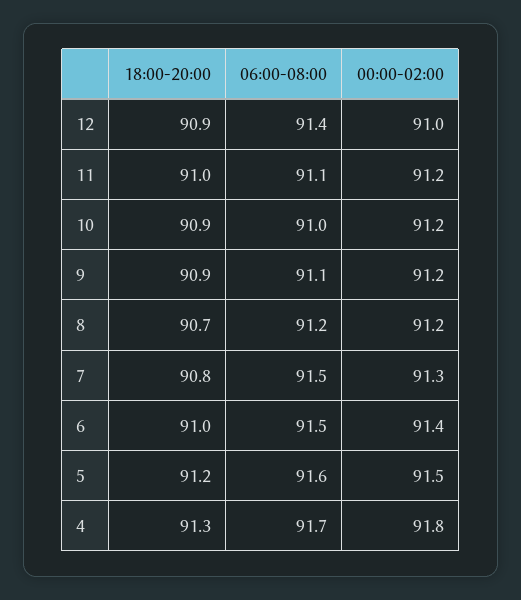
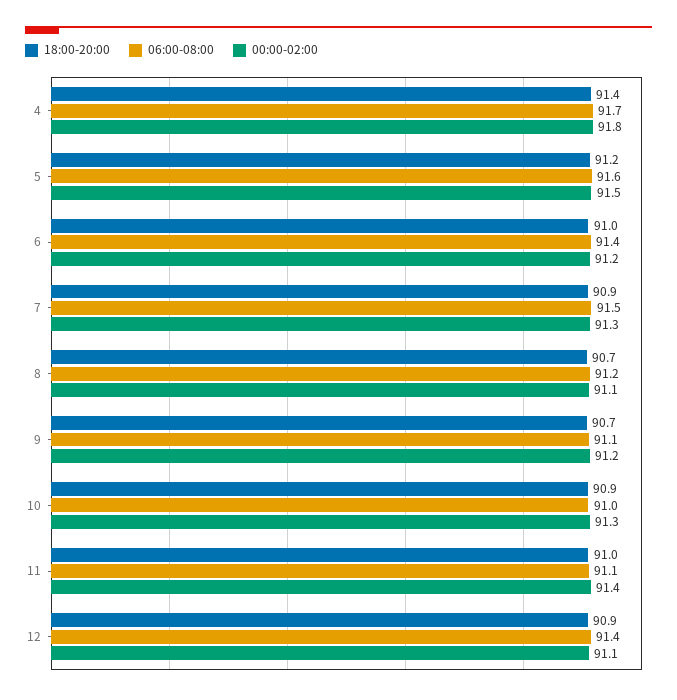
  {
    "18:00-20:00": {
      "12": 90.9,
      "11": 91,
      "10": 90.9,
-     "9": 90.9,
+     "9": 90.7,
      "8": 90.7,
-     "7": 90.8,
+     "7": 90.9,
      "6": 91,
      "5": 91.2,
-     "4": 91.3
+     "4": 91.4
    },
    "06:00-08:00": {
      "12": 91.4,
      "11": 91.1,
      "10": 91,
      "9": 91.1,
      "8": 91.2,
      "7": 91.5,
-     "6": 91.5,
+     "6": 91.4,
      "5": 91.6,
      "4": 91.7
    },
    "00:00-02:00": {
-     "12": 91,
+     "12": 91.1,
-     "11": 91.2,
+     "11": 91.4,
-     "10": 91.2,
+     "10": 91.3,
      "9": 91.2,
-     "8": 91.2,
+     "8": 91.1,
      "7": 91.3,
-     "6": 91.4,
+     "6": 91.2,
      "5": 91.5,
      "4": 91.8
    }
  }

